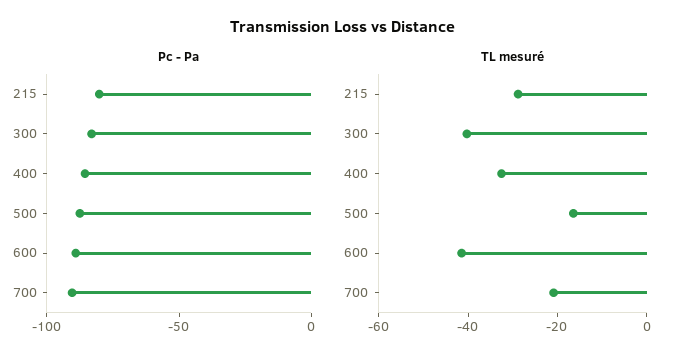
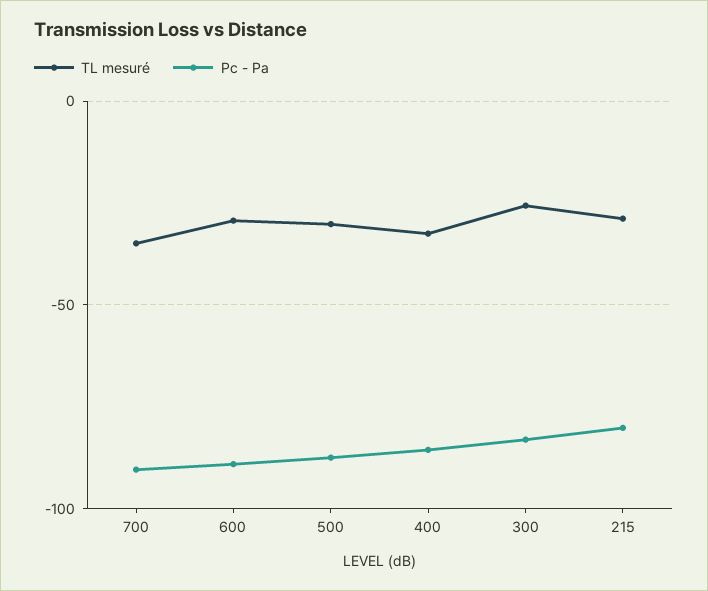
  {
    "Pc - Pa": {
      "215": -80,
      "300": -85,
      "400": -85,
      "500": -90,
      "600": -90,
      "700": -90
    },
    "TL mesuré": {
      "215": -30,
-     "300": -40,
+     "300": -25,
      "400": -35,
-     "500": -15,
+     "500": -30,
-     "600": -40,
+     "600": -30,
-     "700": -20
+     "700": -35
    }
  }

